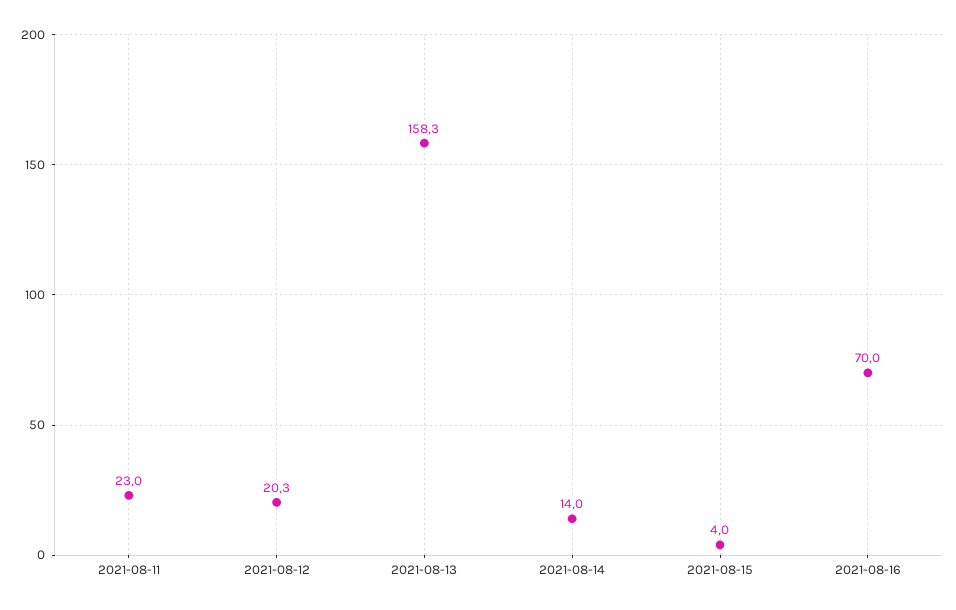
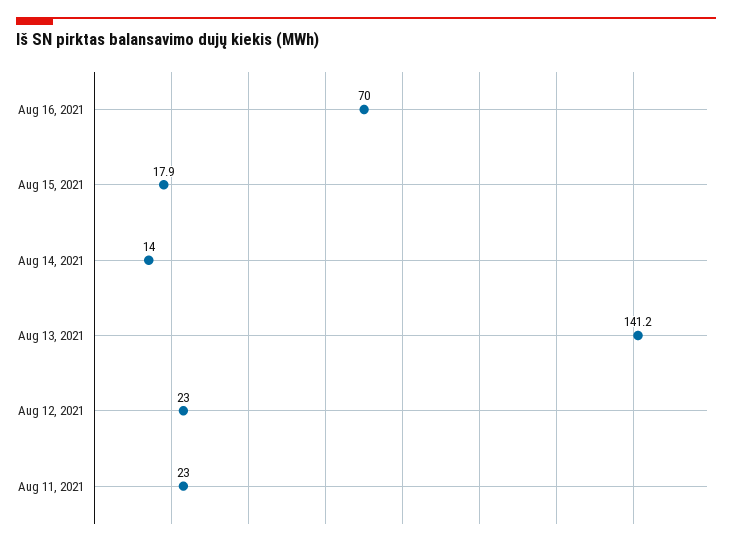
  {
    "2021-08-11": 23,
-   "2021-08-12": 20.3,
+   "2021-08-12": 23,
-   "2021-08-13": 158.3,
+   "2021-08-13": 141.2,
    "2021-08-14": 14,
-   "2021-08-15": 4,
+   "2021-08-15": 17.9,
    "2021-08-16": 70
  }

